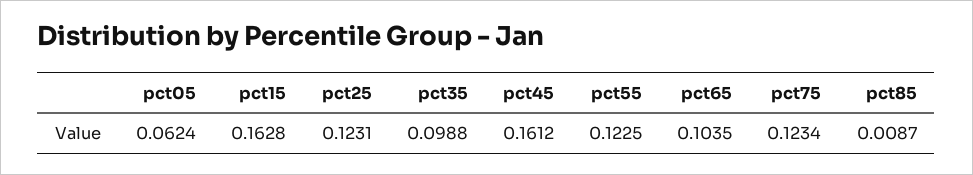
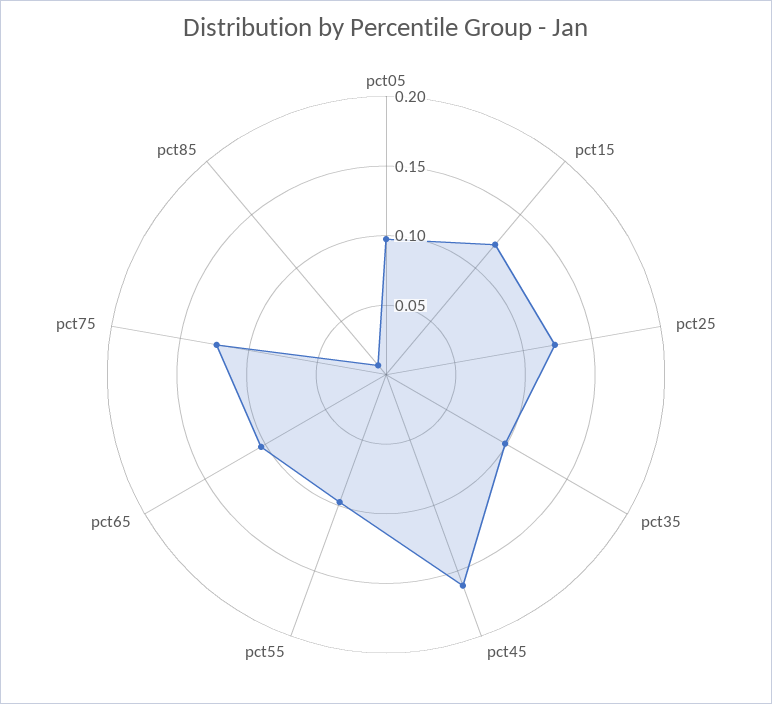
  {
-   "pct05": 0.0624,
+   "pct05": 0.1,
-   "pct15": 0.1628,
+   "pct15": 0.12,
    "pct25": 0.1231,
    "pct35": 0.0988,
    "pct45": 0.1612,
-   "pct55": 0.1225,
+   "pct55": 0.1,
    "pct65": 0.1035,
    "pct75": 0.1234,
    "pct85": 0.0087
  }

